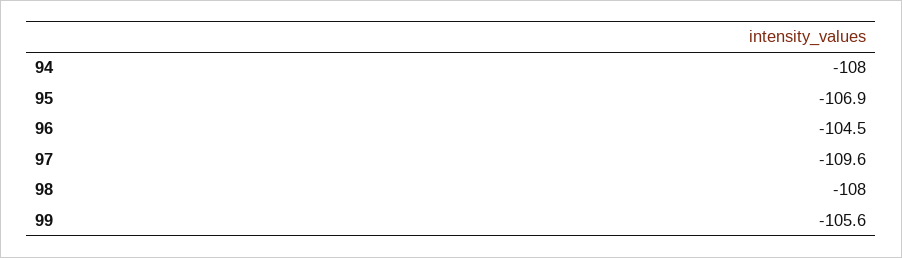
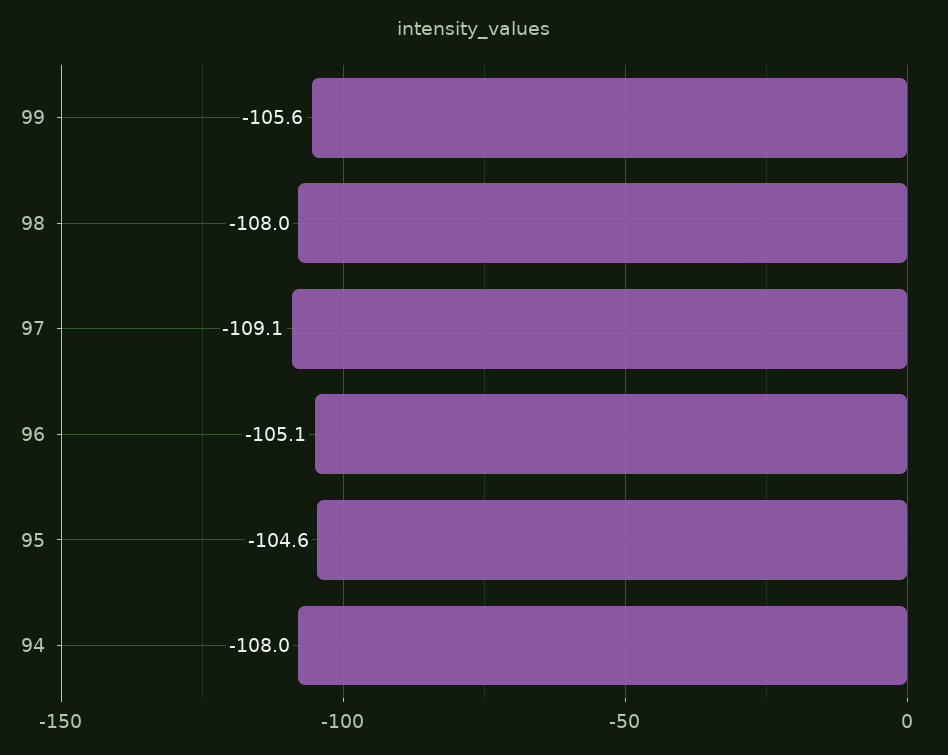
  {
    "94": -108,
-   "95": -106.9,
+   "95": -104.6,
-   "96": -104.5,
+   "96": -105.1,
-   "97": -109.6,
+   "97": -109.1,
    "98": -108,
    "99": -105.6
  }

